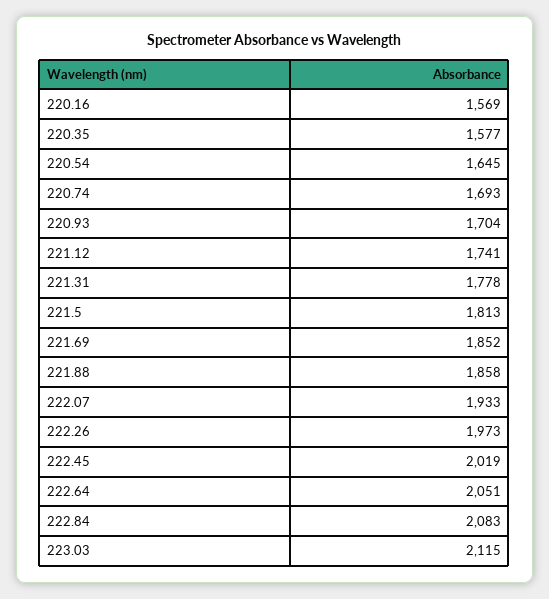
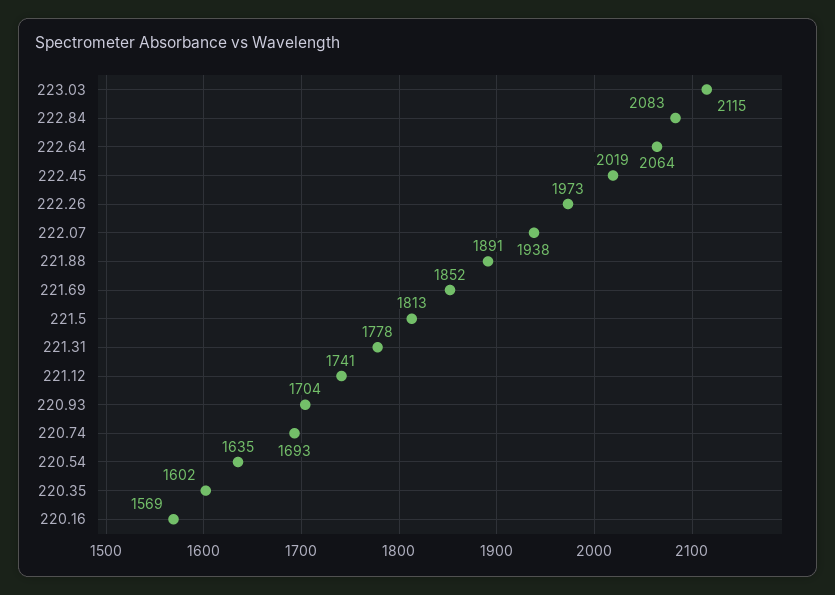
  {
    "220.16": 1569,
-   "220.35": 1577,
+   "220.35": 1602,
-   "220.54": 1645,
+   "220.54": 1635,
    "220.74": 1693,
    "220.93": 1704,
    "221.12": 1741,
    "221.31": 1778,
    "221.5": 1813,
    "221.69": 1852,
-   "221.88": 1858,
+   "221.88": 1891,
-   "222.07": 1933,
+   "222.07": 1938,
    "222.26": 1973,
    "222.45": 2019,
-   "222.64": 2051,
+   "222.64": 2064,
    "222.84": 2083,
    "223.03": 2115
  }

